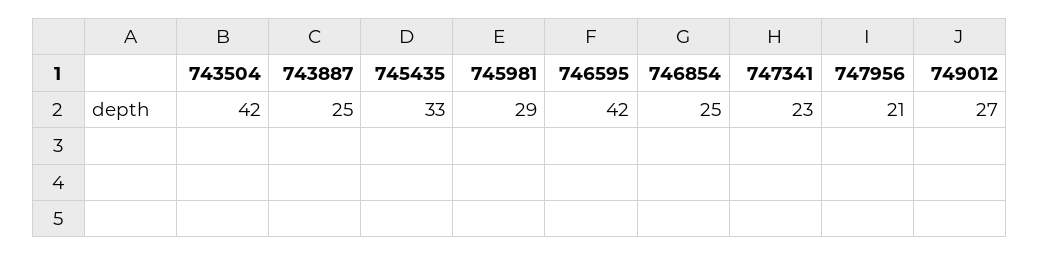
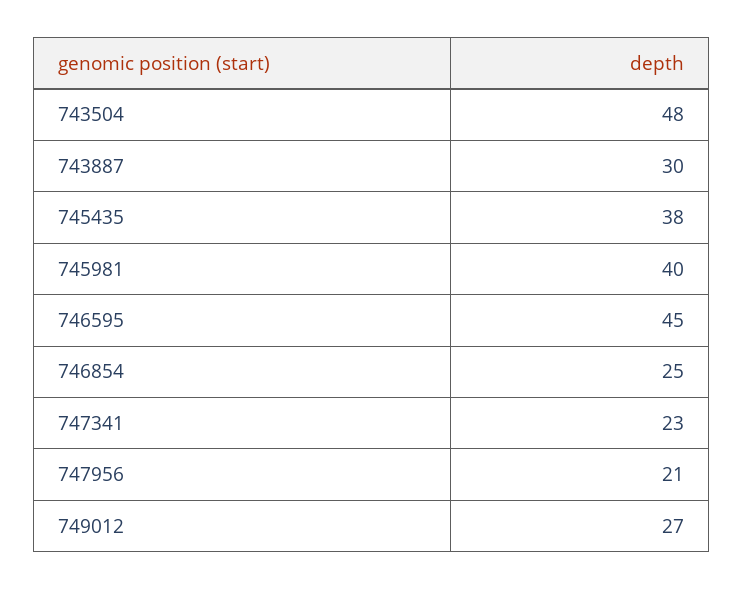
  {
-   "743504": 42,
+   "743504": 48,
-   "743887": 25,
+   "743887": 30,
-   "745435": 33,
+   "745435": 38,
-   "745981": 29,
+   "745981": 40,
-   "746595": 42,
+   "746595": 45,
    "746854": 25,
    "747341": 23,
    "747956": 21,
    "749012": 27
  }

